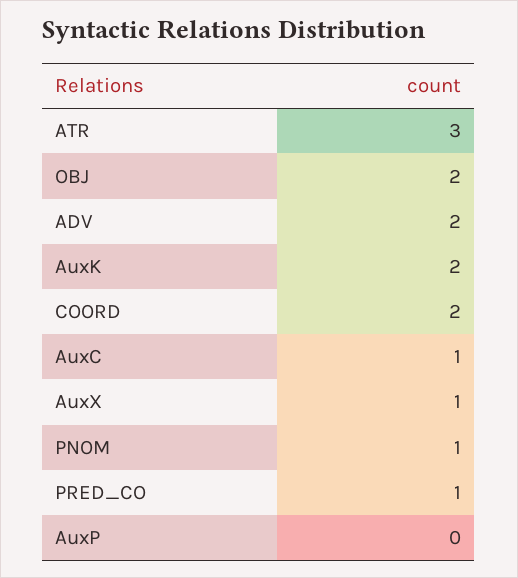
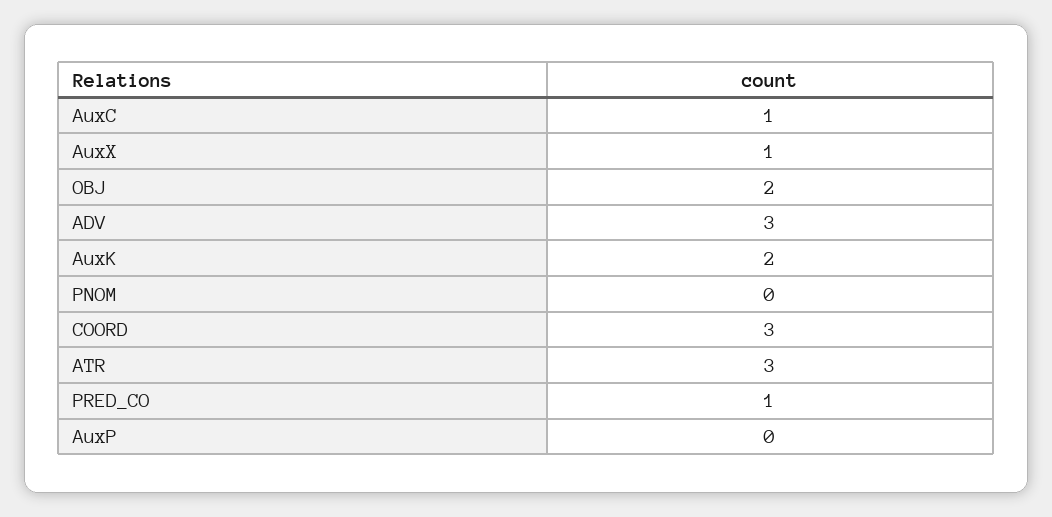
  {
    "ATR": 3,
    "OBJ": 2,
-   "ADV": 2,
+   "ADV": 3,
    "AuxK": 2,
-   "COORD": 2,
+   "COORD": 3,
    "AuxC": 1,
    "AuxX": 1,
-   "PNOM": 1,
+   "PNOM": 0,
    "PRED_CO": 1,
    "AuxP": 0
  }

